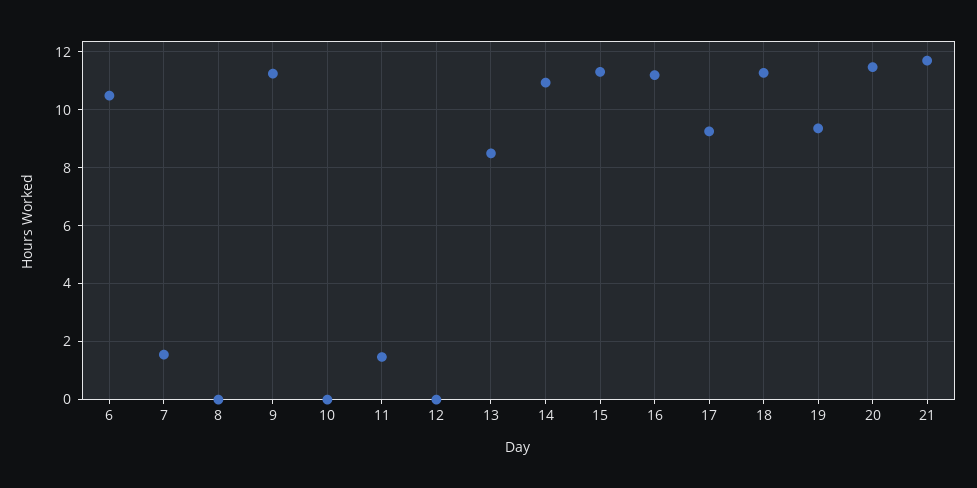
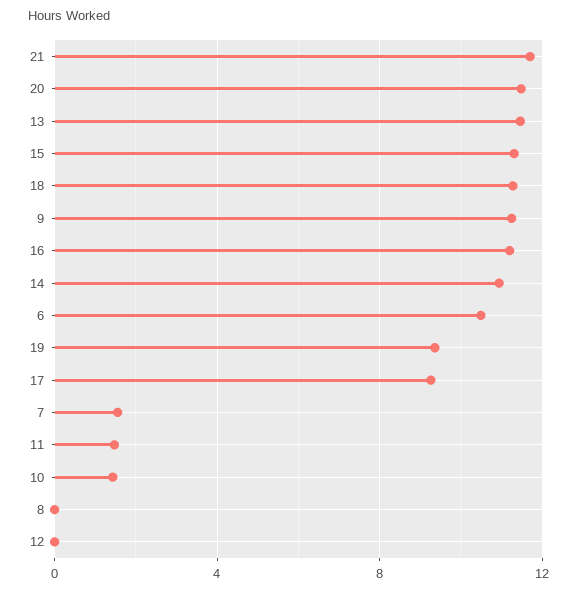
  {
    "6": 10.5,
    "7": 1.5,
    "8": 0,
    "9": 11.25,
-   "10": 0,
+   "10": 1.5,
    "11": 1.5,
    "12": 0,
-   "13": 8.5,
+   "13": 11.5,
    "14": 11,
    "15": 11.25,
    "16": 11.25,
    "17": 9.25,
    "18": 11.25,
    "19": 9.25,
    "20": 11.5,
    "21": 11.75
  }

